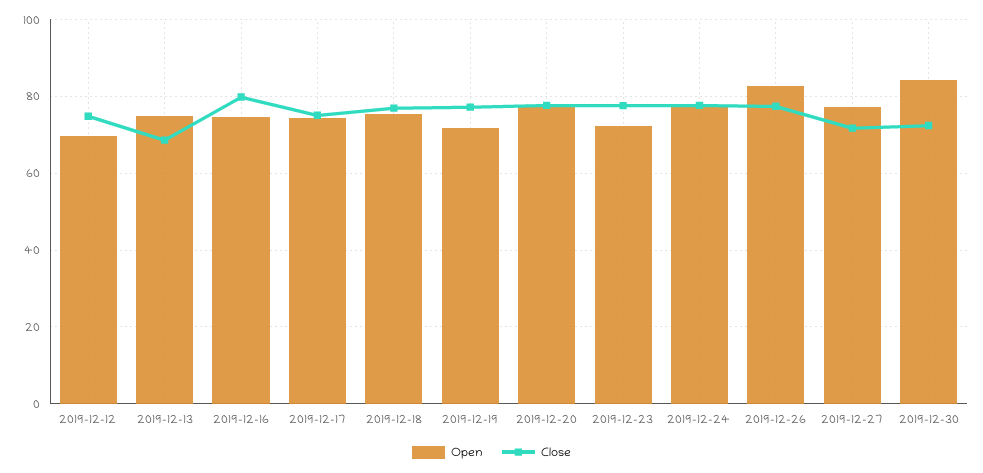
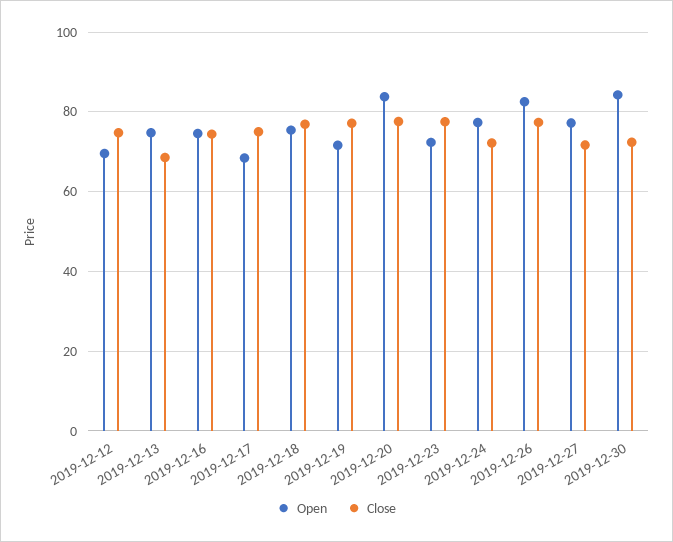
  {
    "Open": {
      "2019-12-12": 70,
      "2019-12-13": 74,
      "2019-12-16": 74,
-     "2019-12-17": 74,
+     "2019-12-17": 68,
      "2019-12-18": 76,
      "2019-12-19": 72,
-     "2019-12-20": 78,
+     "2019-12-20": 84,
      "2019-12-23": 72,
      "2019-12-24": 78,
      "2019-12-26": 82,
      "2019-12-27": 78,
      "2019-12-30": 84
    },
    "Close": {
      "2019-12-12": 74,
      "2019-12-13": 68,
-     "2019-12-16": 80,
+     "2019-12-16": 74,
      "2019-12-17": 76,
      "2019-12-18": 76,
      "2019-12-19": 78,
      "2019-12-20": 78,
      "2019-12-23": 78,
-     "2019-12-24": 78,
+     "2019-12-24": 72,
      "2019-12-26": 78,
      "2019-12-27": 72,
      "2019-12-30": 72
    }
  }

